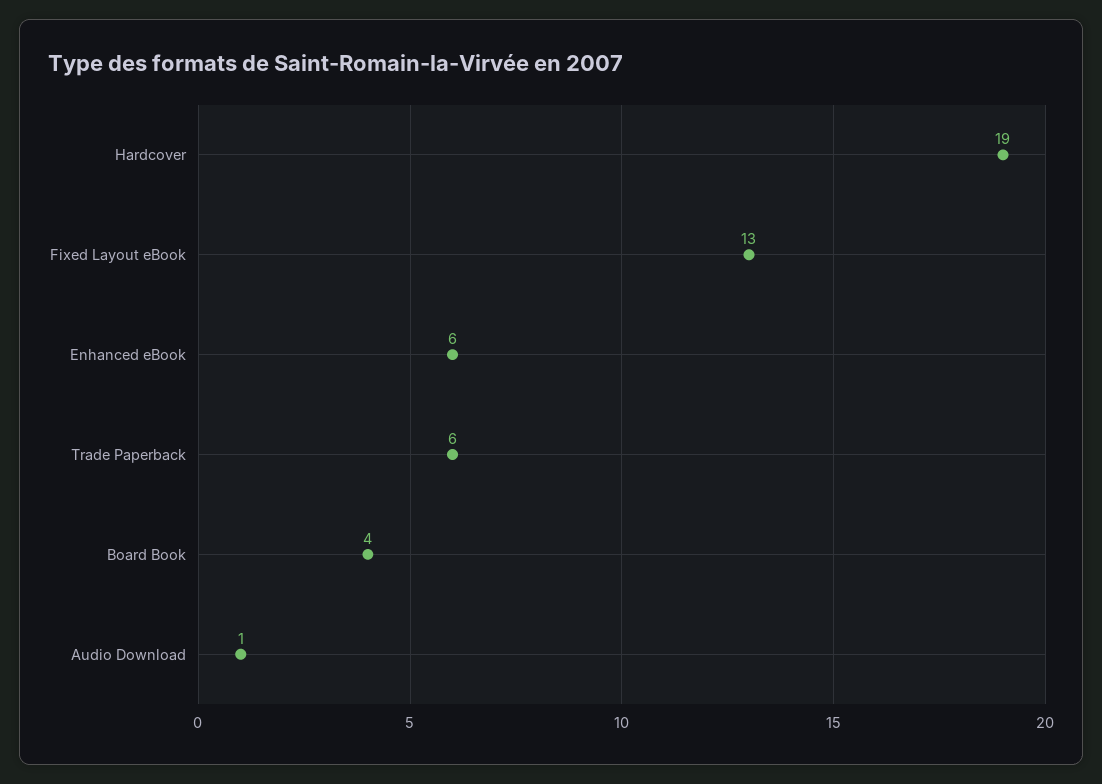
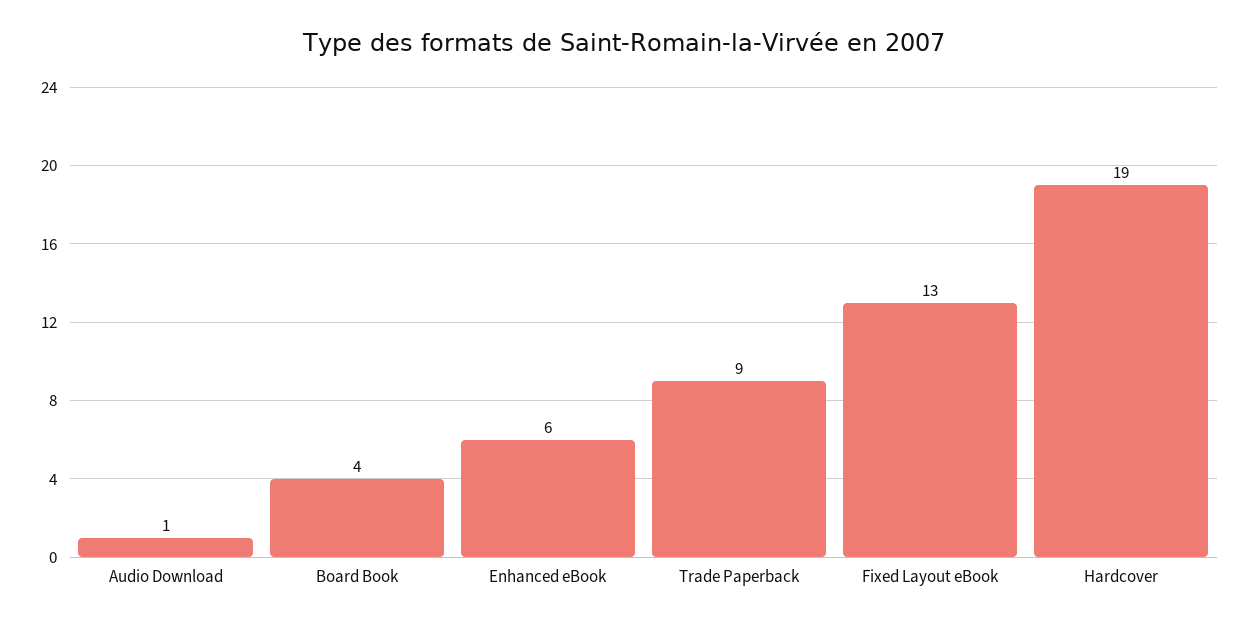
  {
    "Hardcover": 19,
    "Fixed Layout eBook": 13,
    "Enhanced eBook": 6,
-   "Trade Paperback": 6,
+   "Trade Paperback": 9,
    "Board Book": 4,
    "Audio Download": 1
  }

